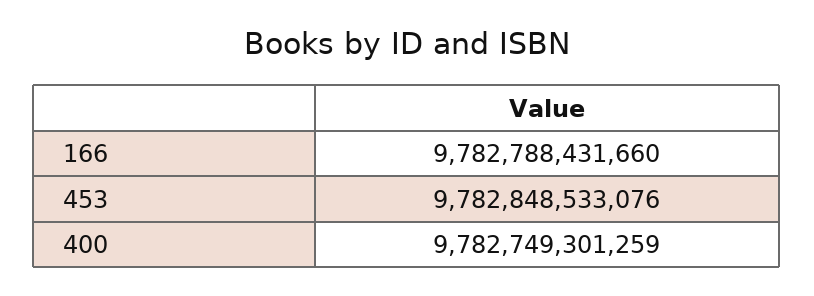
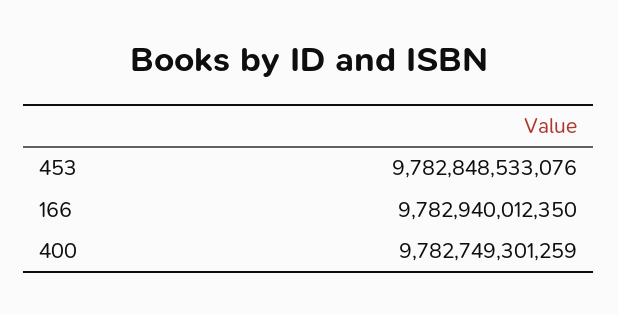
  {
-   "166": 9782788431660,
+   "166": 9782940012350,
    "453": 9782848533076,
    "400": 9782749301259
  }

